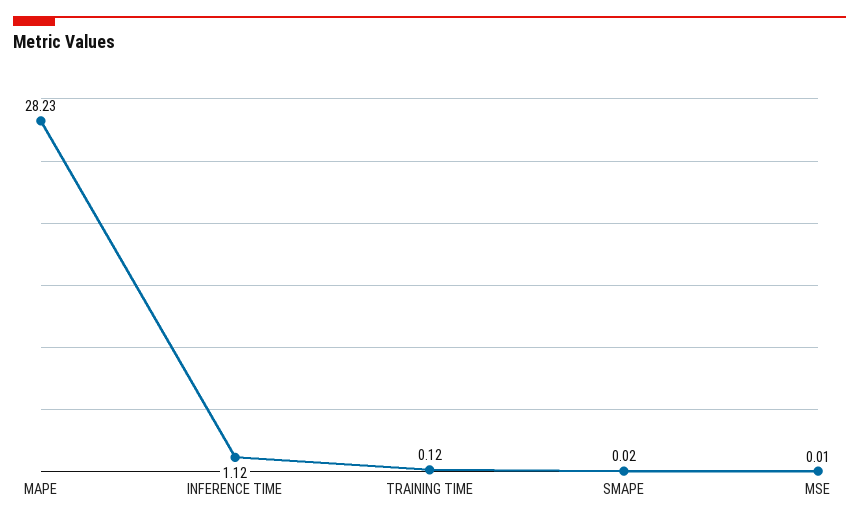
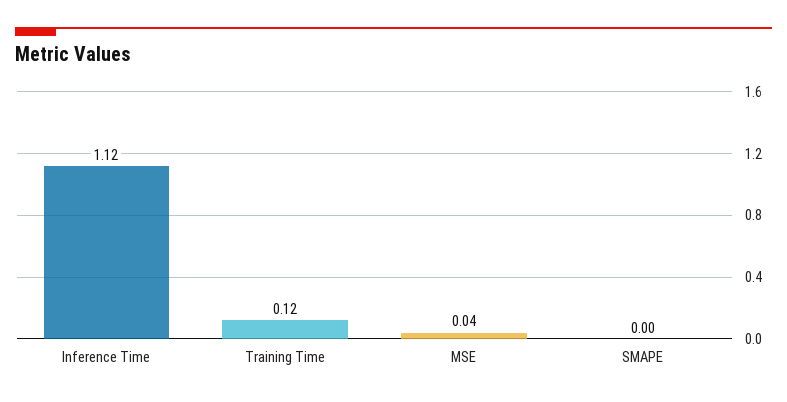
  {
-   "MAPE": 28.23,
    "INFERENCE TIME": 1.12,
    "TRAINING TIME": 0.12,
-   "SMAPE": 0.02,
+   "SMAPE": 0,
-   "MSE": 0.01
+   "MSE": 0.04
  }

